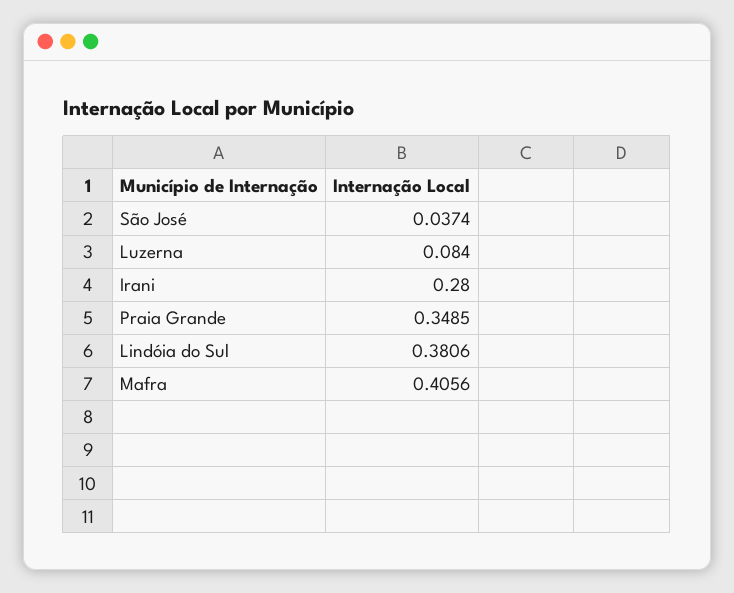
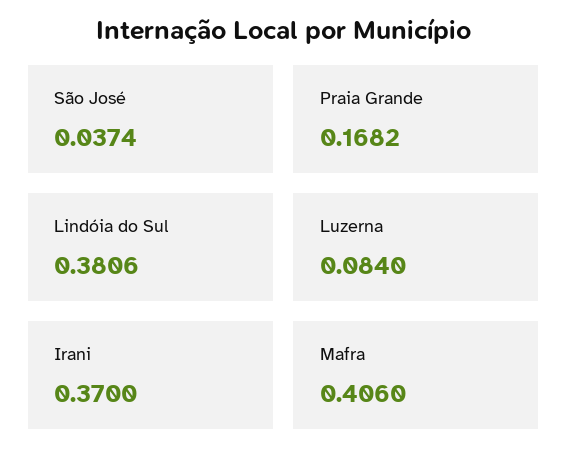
  {
    "São José": 0.0374,
    "Luzerna": 0.084,
-   "Irani": 0.28,
+   "Irani": 0.37,
-   "Praia Grande": 0.3485,
+   "Praia Grande": 0.1682,
    "Lindóia do Sul": 0.3806,
-   "Mafra": 0.4056
+   "Mafra": 0.406
  }

